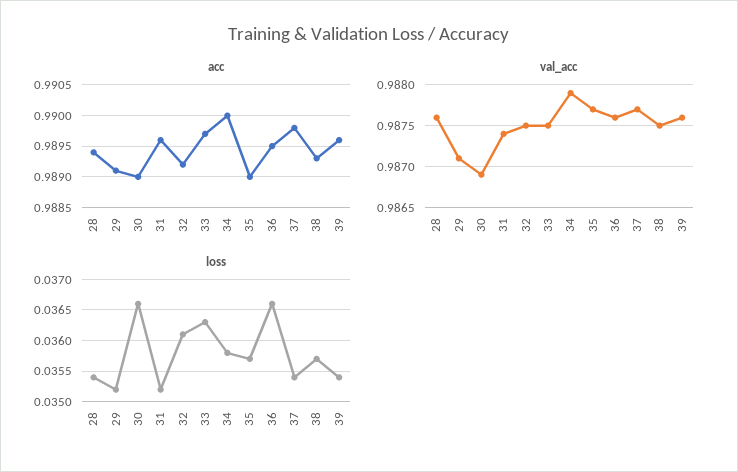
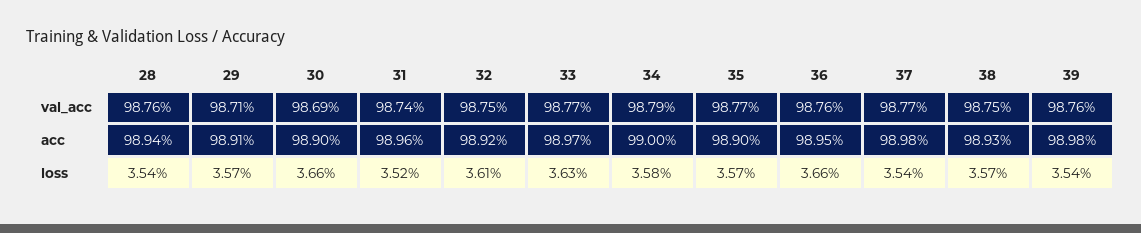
  {
    "acc": {
      "28": 0.9894,
      "29": 0.9891,
      "30": 0.989,
      "31": 0.9896,
      "32": 0.9892,
      "33": 0.9897,
      "34": 0.99,
      "35": 0.989,
      "36": 0.9895,
      "37": 0.9898,
      "38": 0.9893,
-     "39": 0.9896
+     "39": 0.9898
    },
    "val_acc": {
      "28": 0.9876,
      "29": 0.9871,
      "30": 0.9869,
      "31": 0.9874,
      "32": 0.9875,
-     "33": 0.9875,
+     "33": 0.9877,
      "34": 0.9879,
      "35": 0.9877,
      "36": 0.9876,
      "37": 0.9877,
      "38": 0.9875,
      "39": 0.9876
    },
    "loss": {
      "28": 0.0354,
-     "29": 0.0352,
+     "29": 0.0357,
      "30": 0.0366,
      "31": 0.0352,
      "32": 0.0361,
      "33": 0.0363,
      "34": 0.0358,
      "35": 0.0357,
      "36": 0.0366,
      "37": 0.0354,
      "38": 0.0357,
      "39": 0.0354
    }
  }

